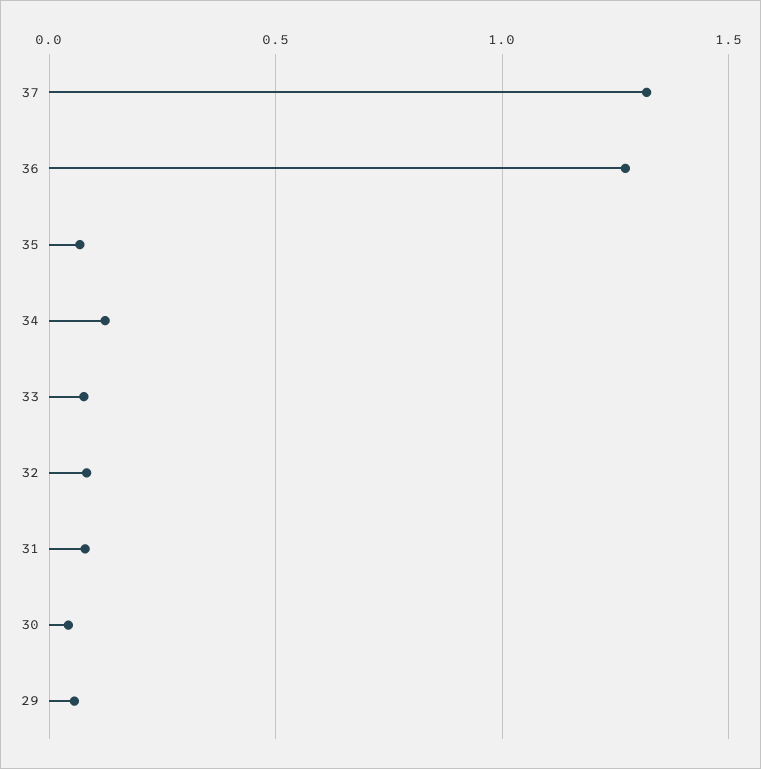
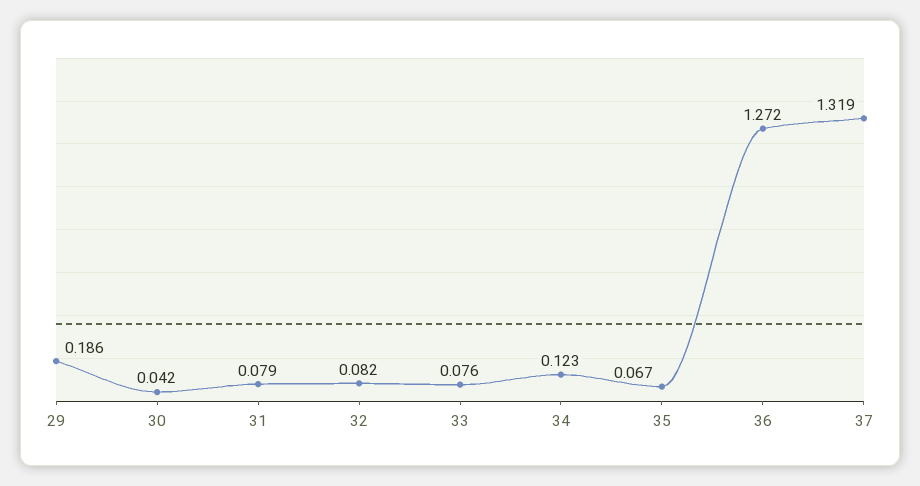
  {
    "37": 1.319,
    "36": 1.272,
    "35": 0.067,
    "34": 0.123,
    "33": 0.076,
    "32": 0.082,
    "31": 0.079,
    "30": 0.042,
-   "29": 0.05
+   "29": 0.186
  }

